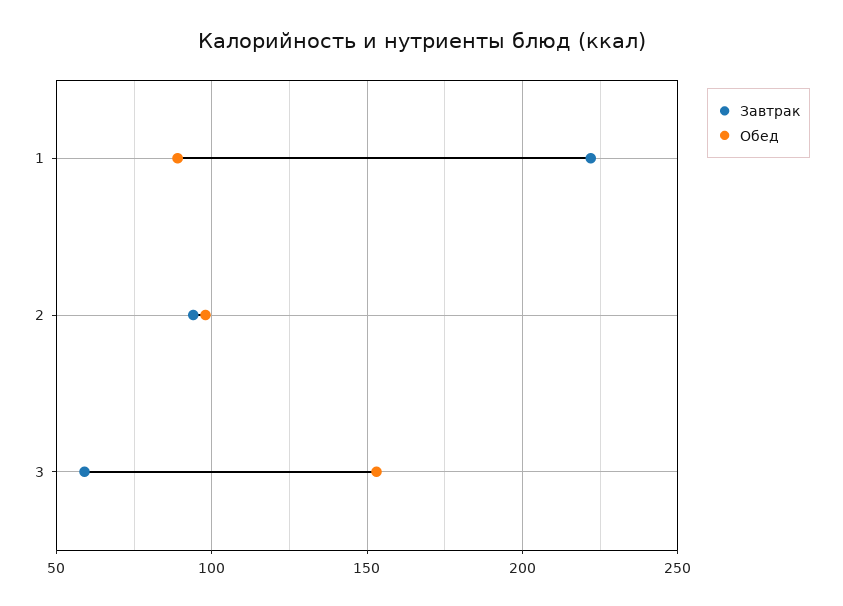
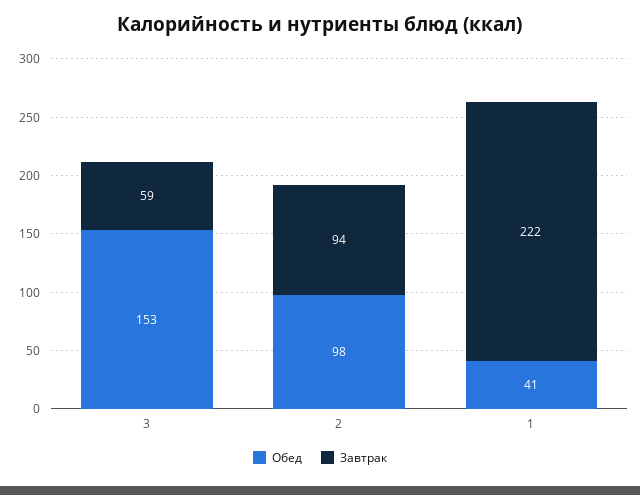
  {
    "Завтрак": {
      "1": 222,
      "2": 94,
      "3": 59
    },
    "Обед": {
-     "1": 90,
+     "1": 41,
      "2": 98,
      "3": 153
    }
  }

